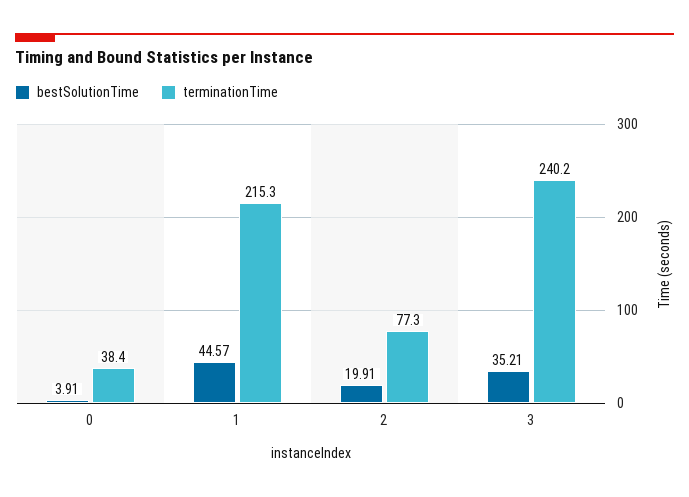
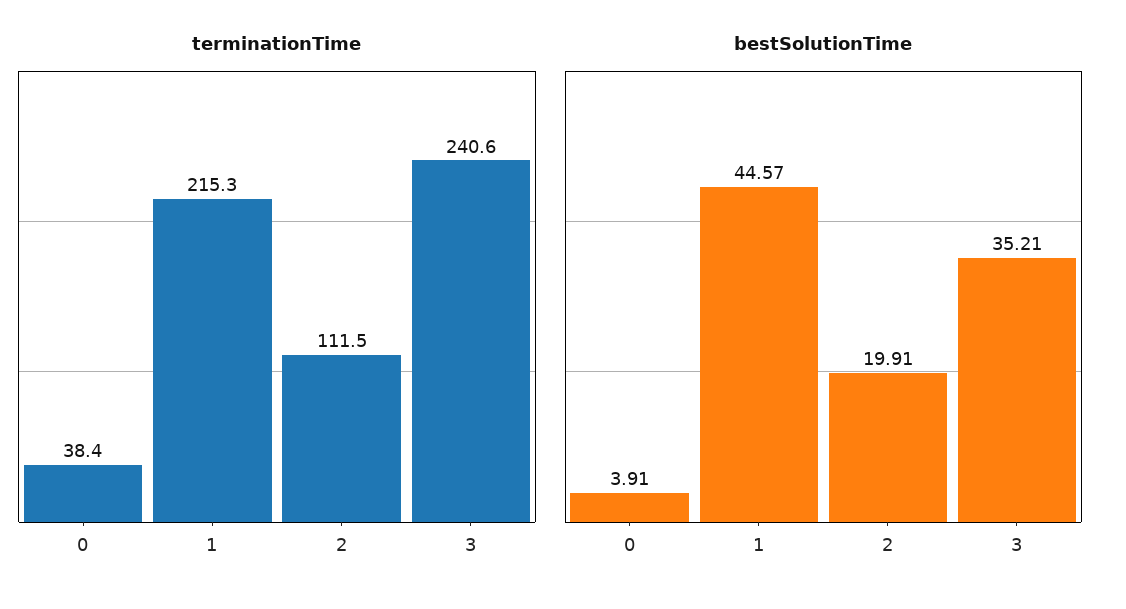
  {
    "bestSolutionTime": {
      "0": 3.91,
      "1": 44.57,
      "2": 19.91,
      "3": 35.21
    },
    "terminationTime": {
      "0": 38.4,
      "1": 215.3,
-     "2": 77.3,
+     "2": 111.5,
-     "3": 240.2
+     "3": 240.6
    }
  }

